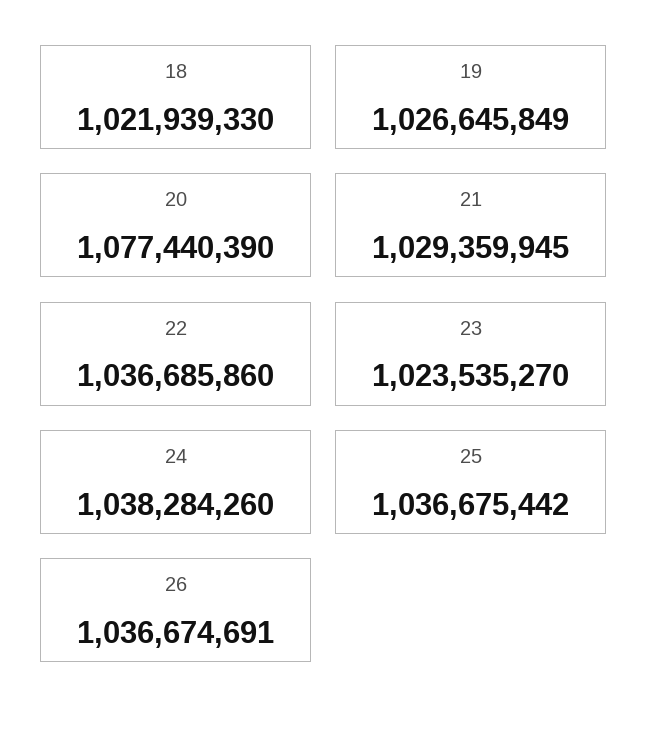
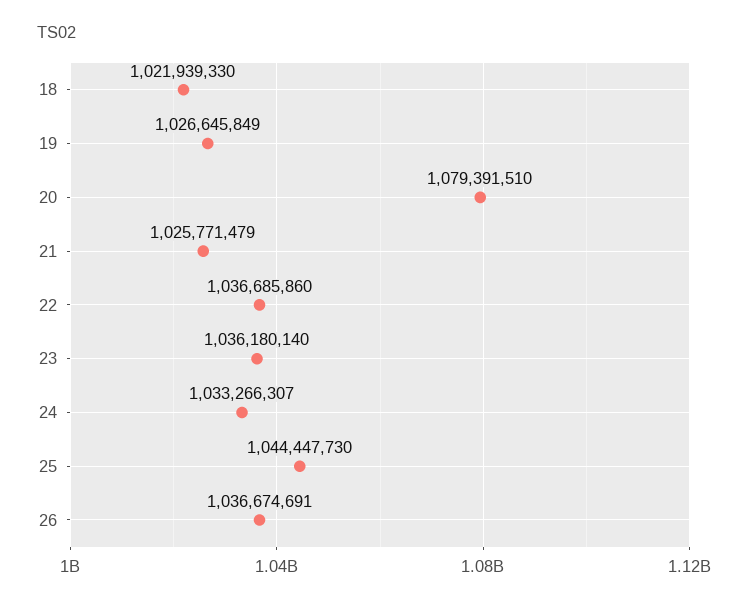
  {
    "18": 1021939330,
    "19": 1026645849,
-   "20": 1077440390,
+   "20": 1079391510,
-   "21": 1029359945,
+   "21": 1025771479,
    "22": 1036685860,
-   "23": 1023535270,
+   "23": 1036180140,
-   "24": 1038284260,
+   "24": 1033266307,
-   "25": 1036675442,
+   "25": 1044447730,
    "26": 1036674691
  }

